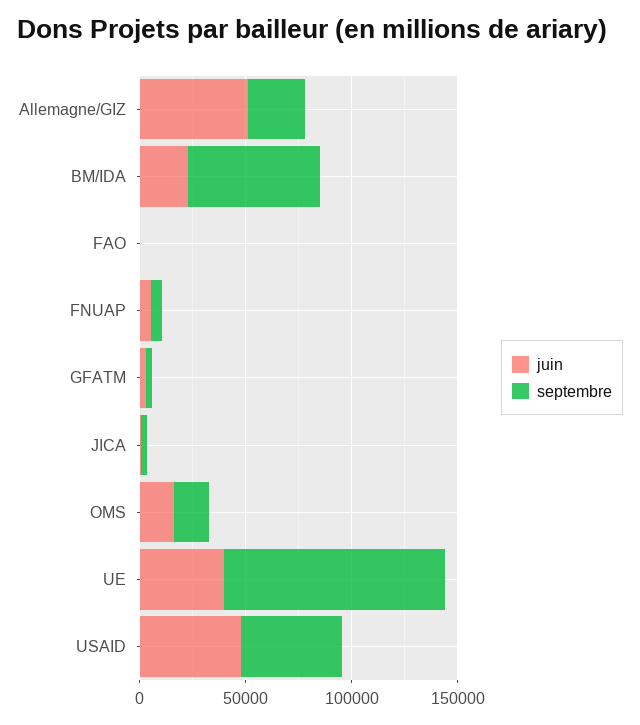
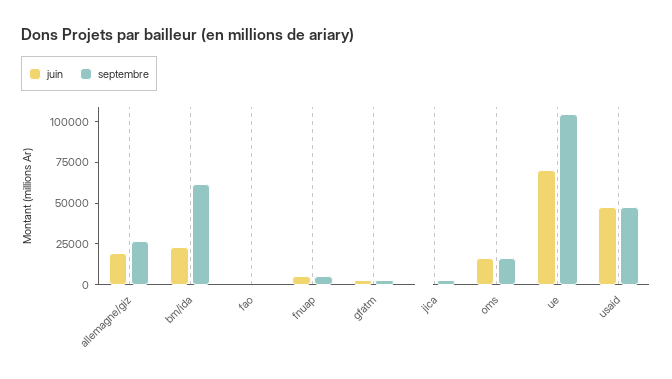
  {
    "juin": {
-     "Allemagne/GIZ": 50000,
+     "Allemagne/GIZ": 20000,
      "BM/IDA": 25000,
      "FAO": 0,
      "FNUAP": 5000,
      "GFATM": 5000,
      "JICA": 0,
      "OMS": 15000,
-     "UE": 40000,
+     "UE": 70000,
      "USAID": 50000
    },
    "septembre": {
      "Allemagne/GIZ": 25000,
      "BM/IDA": 60000,
      "FAO": 0,
      "FNUAP": 5000,
      "GFATM": 5000,
      "JICA": 5000,
      "OMS": 15000,
      "UE": 105000,
      "USAID": 50000
    }
  }

